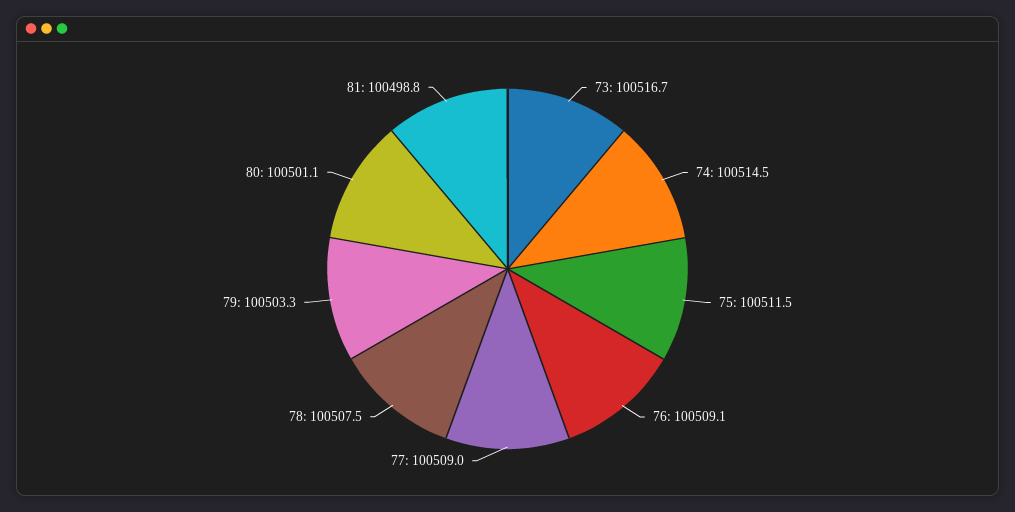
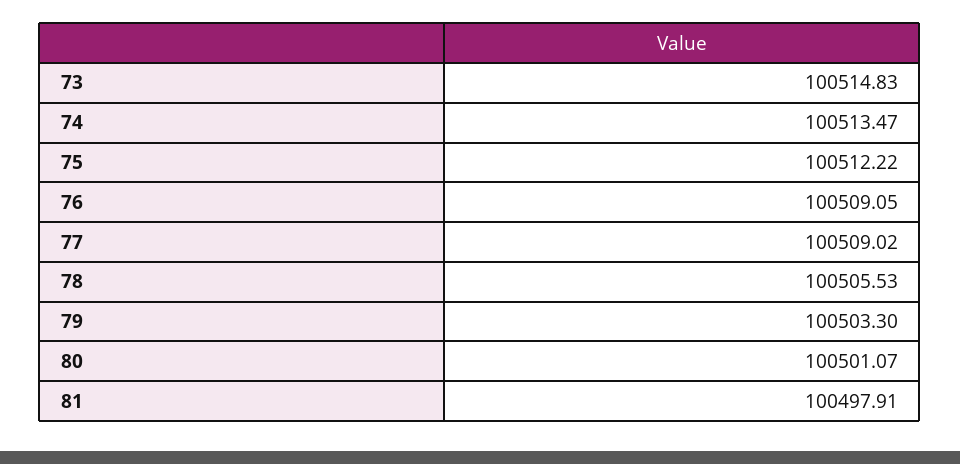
  {
-   "73": 100516.7,
+   "73": 100514.83,
-   "74": 100514.5,
+   "74": 100513.47,
-   "75": 100511.5,
+   "75": 100512.22,
    "76": 100509.05,
    "77": 100509.02,
-   "78": 100507.5,
+   "78": 100505.53,
    "79": 100503.3,
    "80": 100501.07,
-   "81": 100498.8
+   "81": 100497.91
  }

